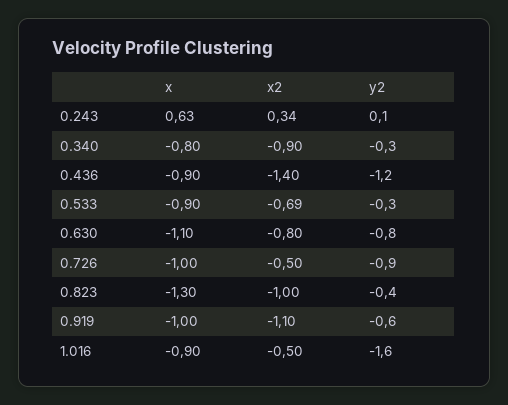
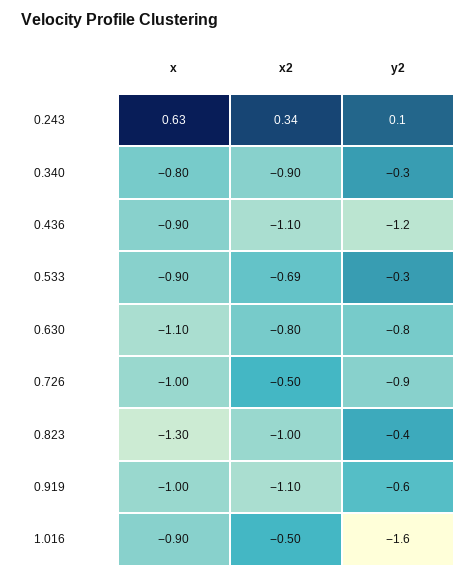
  {
    "x": {
      "0.243": 0.63,
      "0.340": -0.8,
      "0.436": -0.9,
      "0.533": -0.9,
      "0.630": -1.1,
      "0.726": -1,
      "0.823": -1.3,
      "0.919": -1,
      "1.016": -0.9
    },
    "x2": {
      "0.243": 0.34,
      "0.340": -0.9,
-     "0.436": -1.4,
+     "0.436": -1.1,
      "0.533": -0.69,
      "0.630": -0.8,
      "0.726": -0.5,
      "0.823": -1,
      "0.919": -1.1,
      "1.016": -0.5
    },
    "y2": {
      "0.243": 0.1,
      "0.340": -0.3,
      "0.436": -1.2,
      "0.533": -0.3,
      "0.630": -0.8,
      "0.726": -0.9,
      "0.823": -0.4,
      "0.919": -0.6,
      "1.016": -1.6
    }
  }

